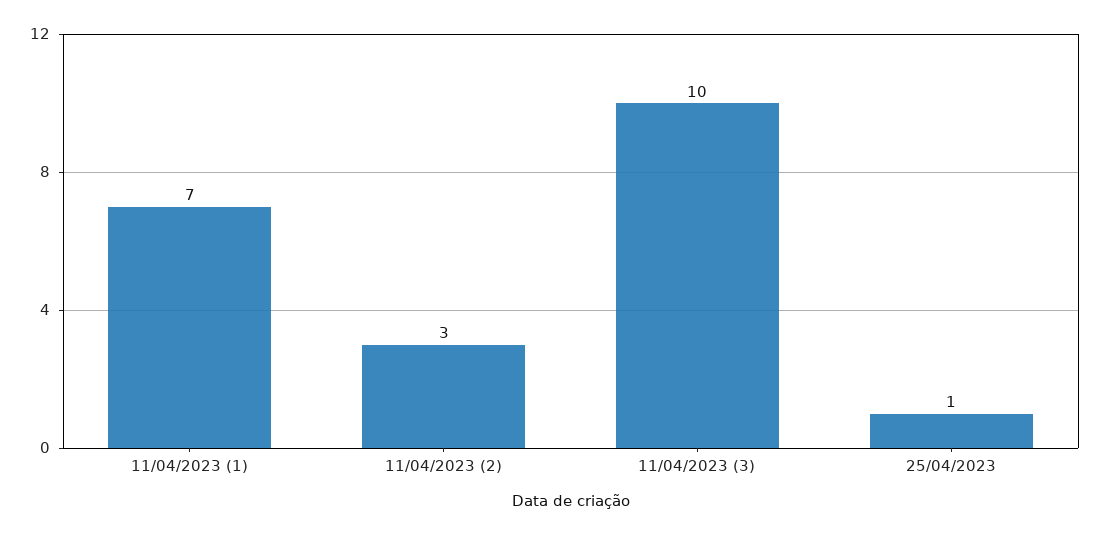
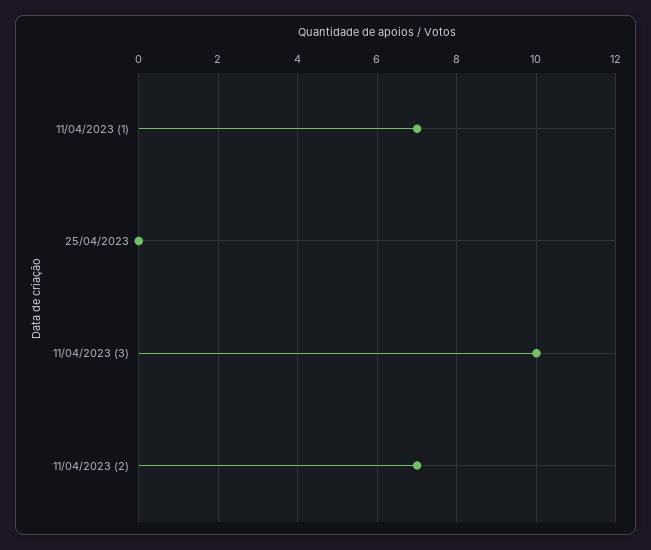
  {
    "11/04/2023 (1)": 7,
-   "11/04/2023 (2)": 3,
+   "11/04/2023 (2)": 7,
    "11/04/2023 (3)": 10,
-   "25/04/2023": 1
+   "25/04/2023": 0
  }

